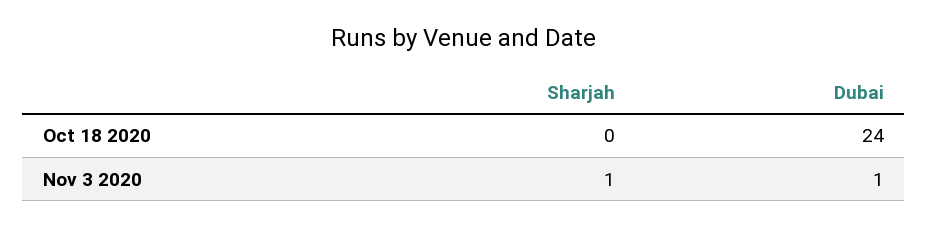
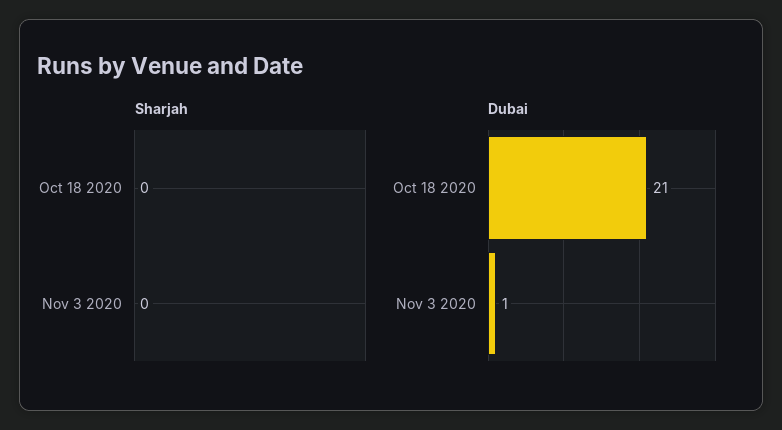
  {
    "Sharjah": {
      "Oct 18 2020": 0,
-     "Nov 3 2020": 1
+     "Nov 3 2020": 0
    },
    "Dubai": {
-     "Oct 18 2020": 24,
+     "Oct 18 2020": 21,
      "Nov 3 2020": 1
    }
  }

